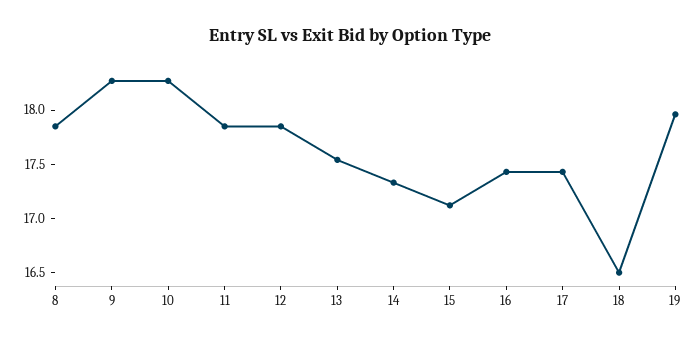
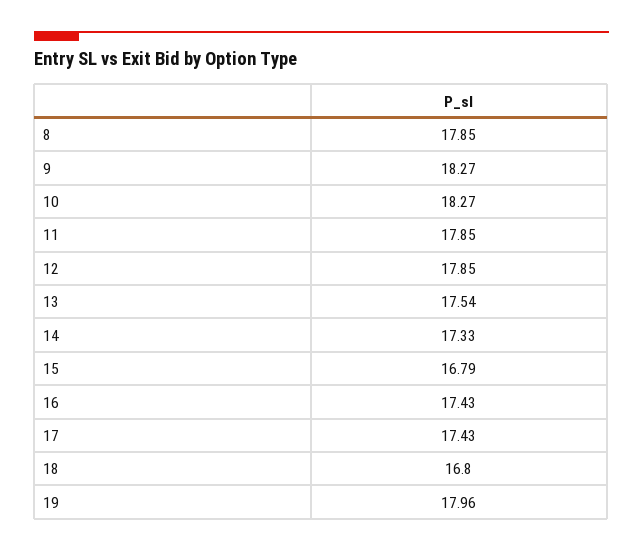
  {
    "8": 17.85,
    "9": 18.27,
    "10": 18.27,
    "11": 17.85,
    "12": 17.85,
    "13": 17.54,
    "14": 17.33,
-   "15": 17.1,
+   "15": 16.79,
    "16": 17.43,
    "17": 17.43,
-   "18": 16.5,
+   "18": 16.8,
    "19": 17.96
  }

